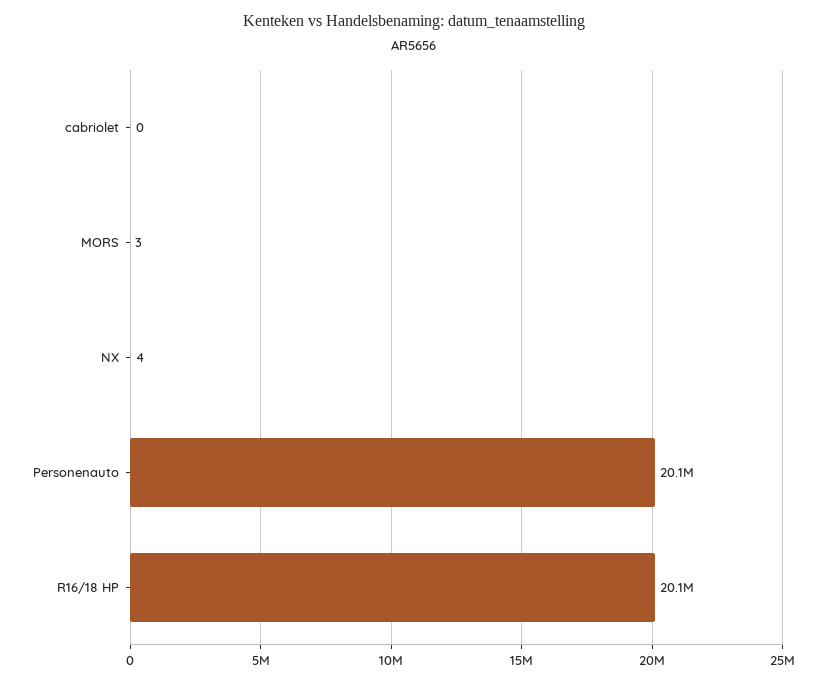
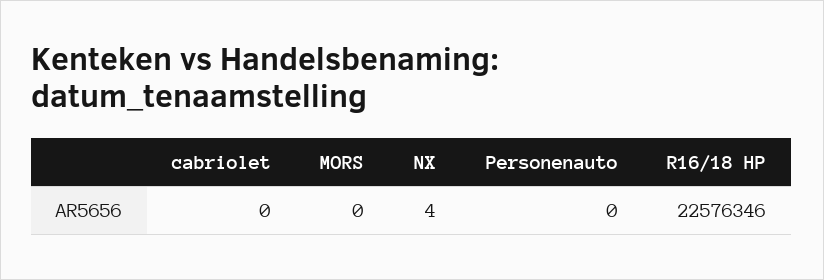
  {
    "cabriolet": 0,
-   "MORS": 3,
+   "MORS": 0,
    "NX": 4,
-   "Personenauto": 20100000,
+   "Personenauto": 0,
-   "R16/18 HP": 20100000
+   "R16/18 HP": 22576346
  }

